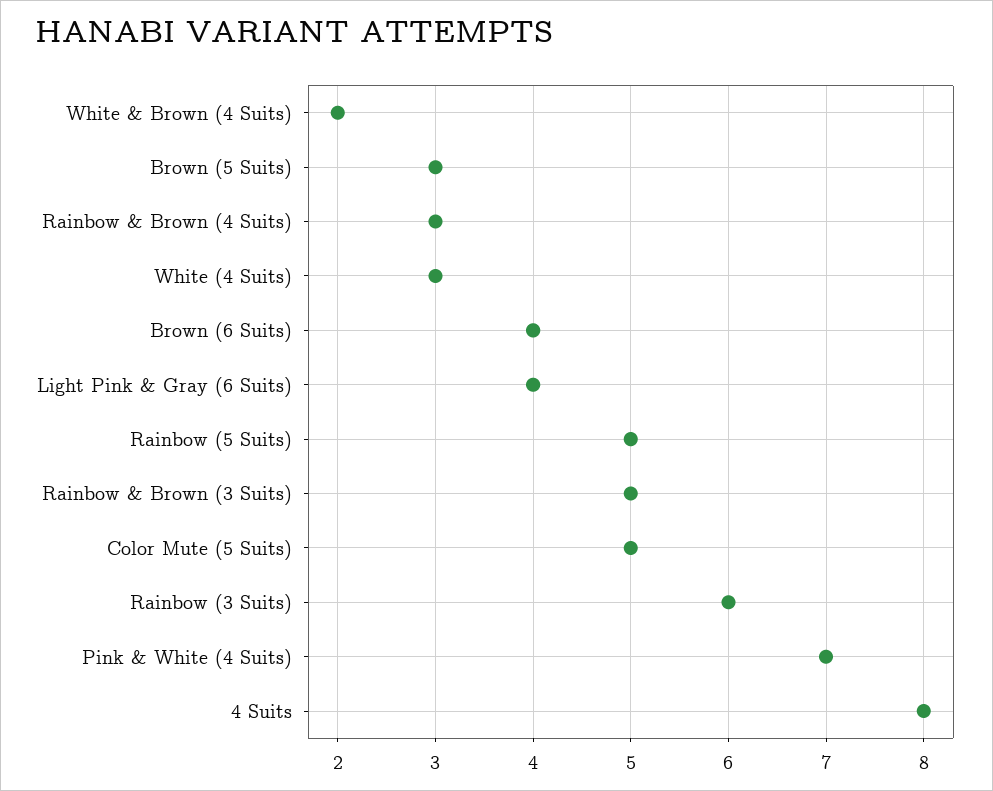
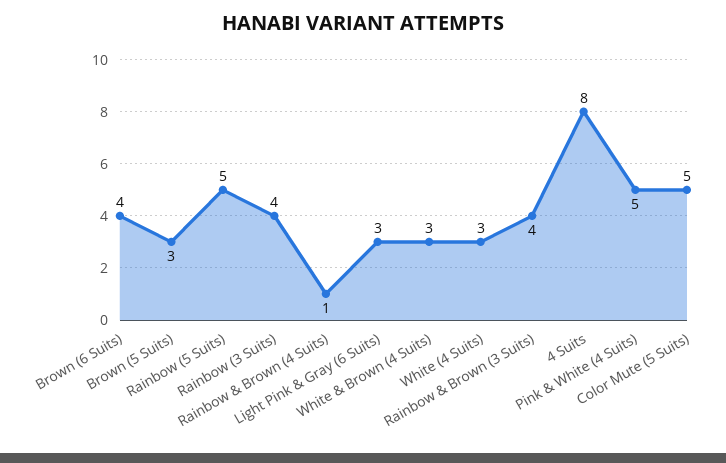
  {
-   "White & Brown (4 Suits)": 2,
+   "White & Brown (4 Suits)": 3,
    "Brown (5 Suits)": 3,
-   "Rainbow & Brown (4 Suits)": 3,
+   "Rainbow & Brown (4 Suits)": 1,
    "White (4 Suits)": 3,
    "Brown (6 Suits)": 4,
-   "Light Pink & Gray (6 Suits)": 4,
+   "Light Pink & Gray (6 Suits)": 3,
    "Rainbow (5 Suits)": 5,
-   "Rainbow & Brown (3 Suits)": 5,
+   "Rainbow & Brown (3 Suits)": 4,
    "Color Mute (5 Suits)": 5,
-   "Rainbow (3 Suits)": 6,
+   "Rainbow (3 Suits)": 4,
-   "Pink & White (4 Suits)": 7,
+   "Pink & White (4 Suits)": 5,
    "4 Suits": 8
  }

